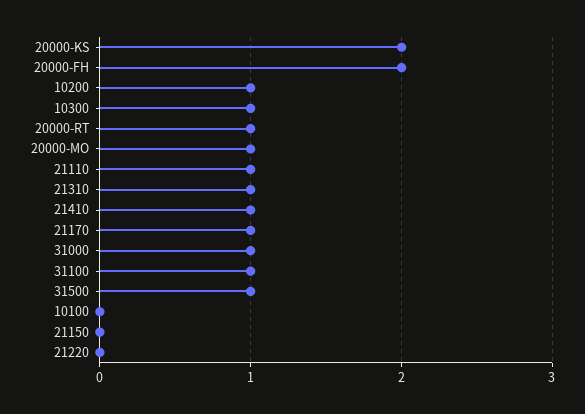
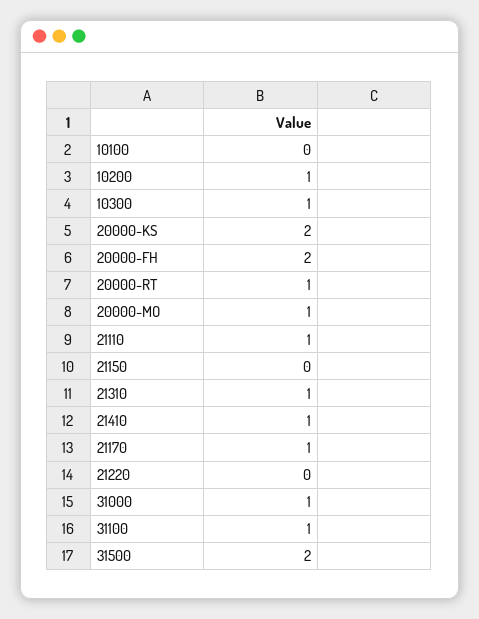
  {
    "20000-KS": 2,
    "20000-FH": 2,
    "10200": 1,
    "10300": 1,
    "20000-RT": 1,
    "20000-MO": 1,
    "21110": 1,
    "21310": 1,
    "21410": 1,
    "21170": 1,
    "31000": 1,
    "31100": 1,
-   "31500": 1,
+   "31500": 2,
    "10100": 0,
    "21150": 0,
    "21220": 0
  }

